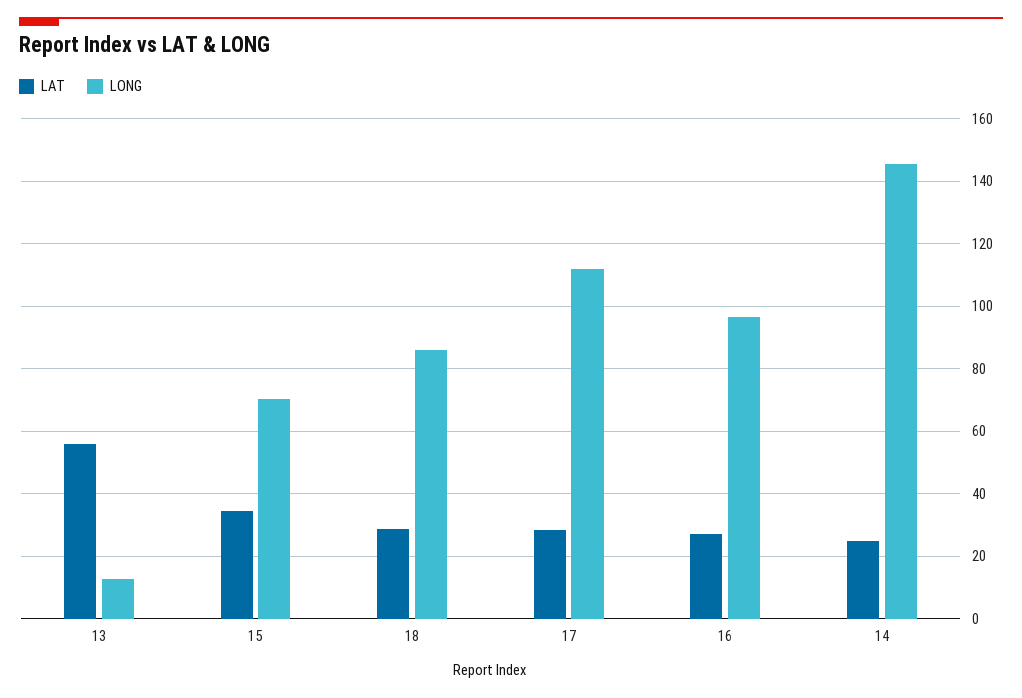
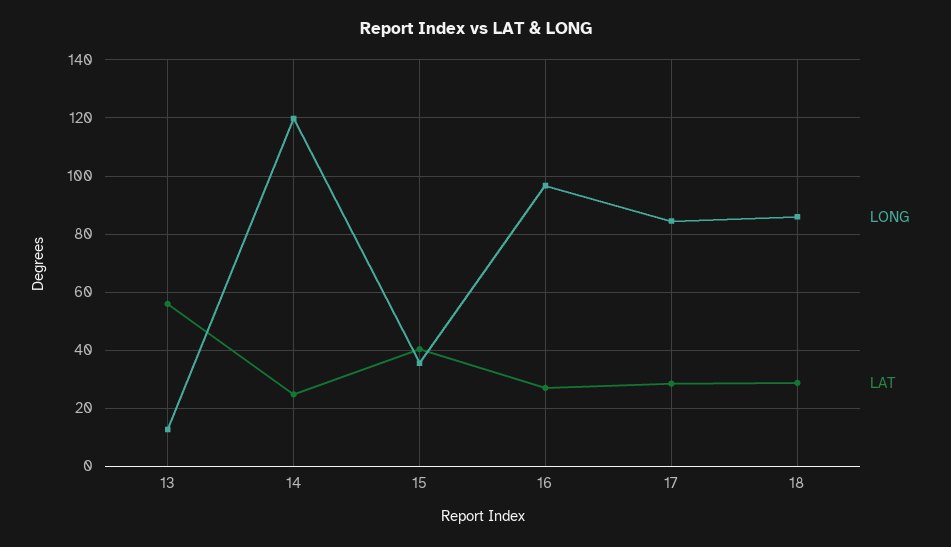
  {
    "LAT": {
      "13": 56,
-     "15": 34,
+     "15": 40,
      "18": 28,
      "17": 28,
      "16": 28,
      "14": 24
    },
    "LONG": {
      "13": 12,
-     "15": 70,
+     "15": 35,
      "18": 86,
-     "17": 112,
+     "17": 85,
      "16": 96,
-     "14": 146
+     "14": 120
    }
  }

